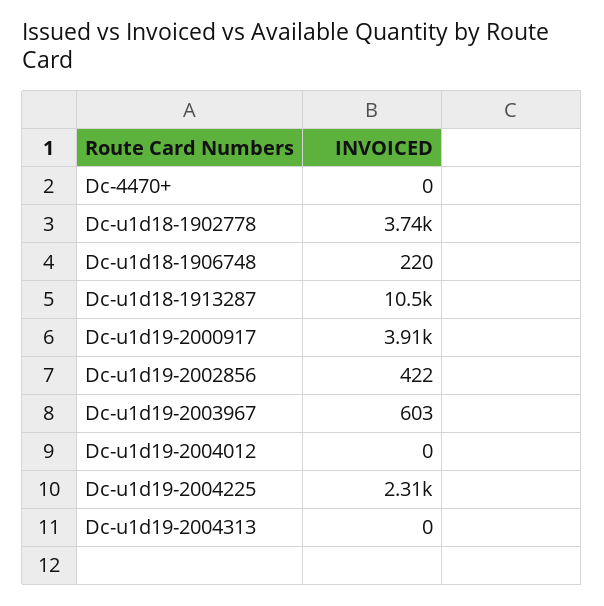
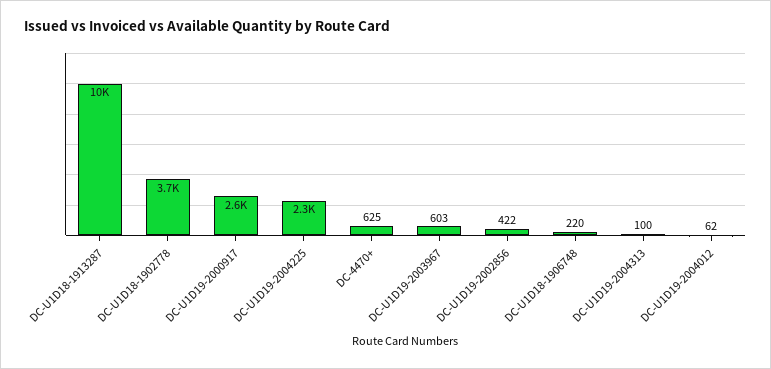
  {
-   "Dc-4470+": 0,
+   "Dc-4470+": 625,
    "Dc-u1d18-1902778": 3740,
    "Dc-u1d18-1906748": 220,
    "Dc-u1d18-1913287": 10500,
-   "Dc-u1d19-2000917": 3910,
+   "Dc-u1d19-2000917": 2600,
    "Dc-u1d19-2002856": 422,
    "Dc-u1d19-2003967": 603,
-   "Dc-u1d19-2004012": 0,
+   "Dc-u1d19-2004012": 62,
    "Dc-u1d19-2004225": 2310,
-   "Dc-u1d19-2004313": 0
+   "Dc-u1d19-2004313": 100
  }

